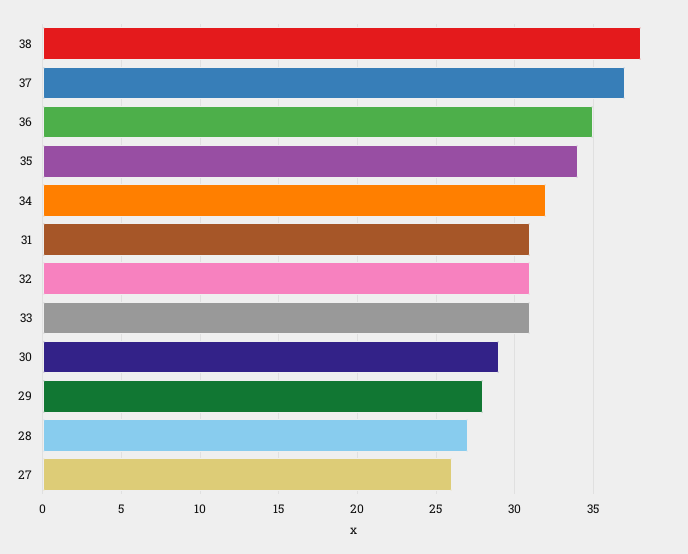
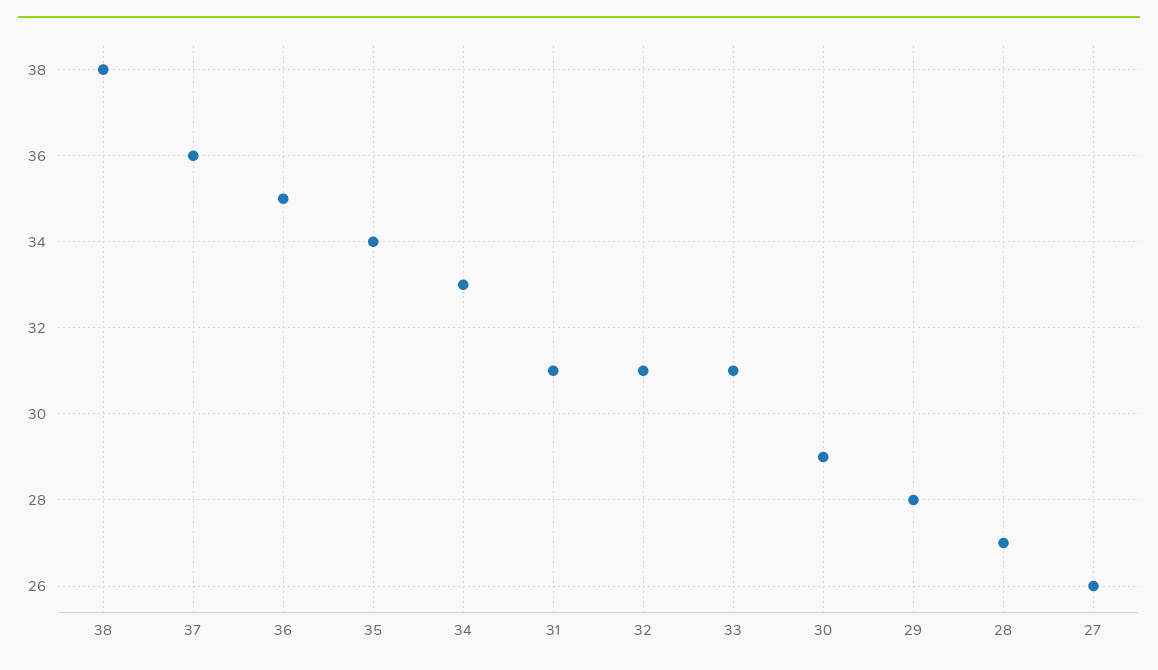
  {
    "38": 38,
-   "37": 37,
+   "37": 36,
    "36": 35,
    "35": 34,
-   "34": 32,
+   "34": 33,
    "31": 31,
    "32": 31,
    "33": 31,
    "30": 29,
    "29": 28,
    "28": 27,
    "27": 26
  }

